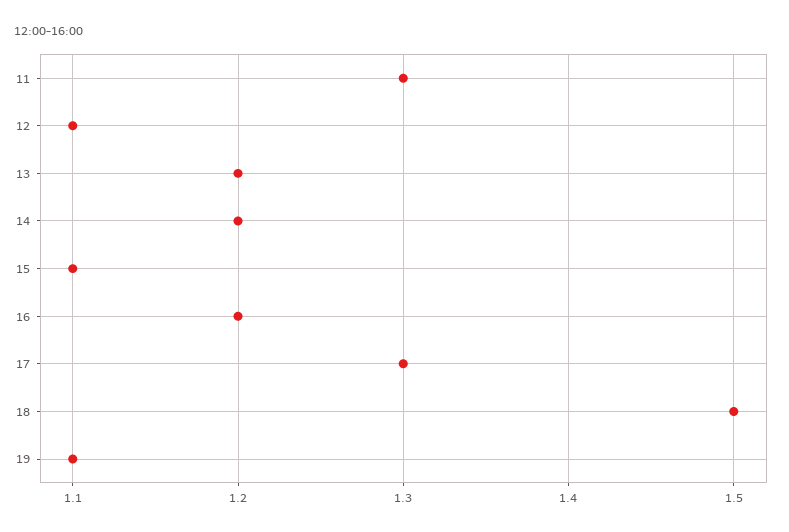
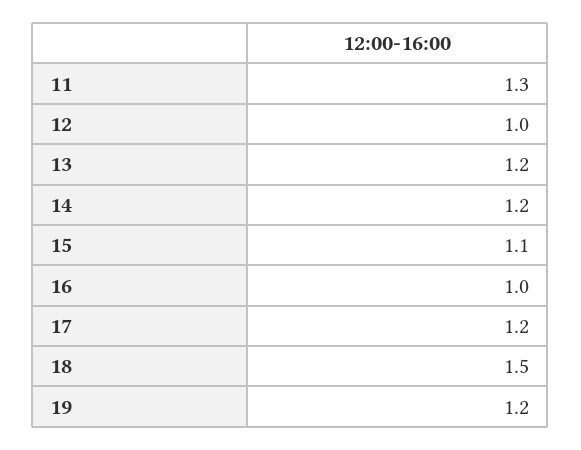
  {
    "11": 1.3,
-   "12": 1.1,
+   "12": 1,
    "13": 1.2,
    "14": 1.2,
    "15": 1.1,
-   "16": 1.2,
+   "16": 1,
-   "17": 1.3,
+   "17": 1.2,
    "18": 1.5,
-   "19": 1.1
+   "19": 1.2
  }

